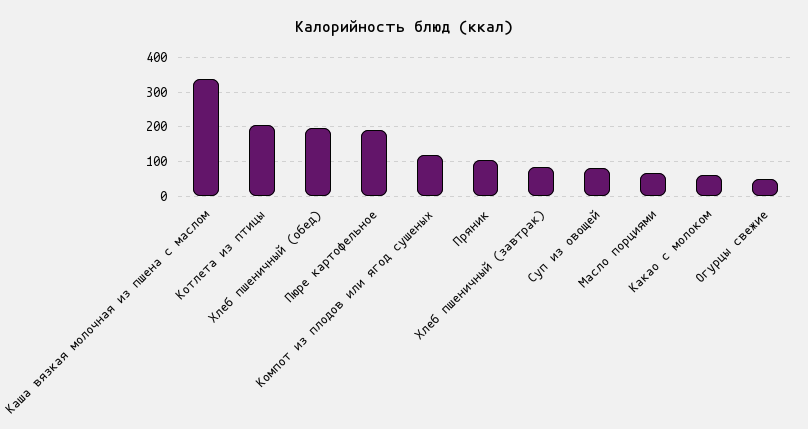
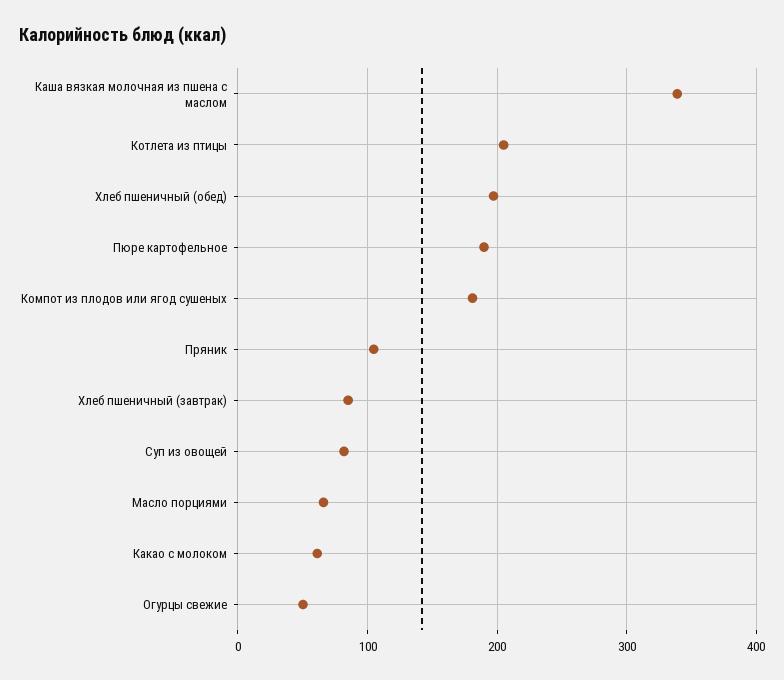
  {
    "Каша вязкая молочная из пшена с маслом": 340,
    "Котлета из птицы": 210,
    "Хлеб пшеничный (обед)": 200,
    "Пюре картофельное": 190,
-   "Компот из плодов или ягод сушеных": 120,
+   "Компот из плодов или ягод сушеных": 180,
    "Пряник": 100,
    "Хлеб пшеничный (завтрак)": 90,
    "Суп из овощей": 80,
    "Масло порциями": 70,
    "Какао с молоком": 60,
    "Огурцы свежие": 50
  }

